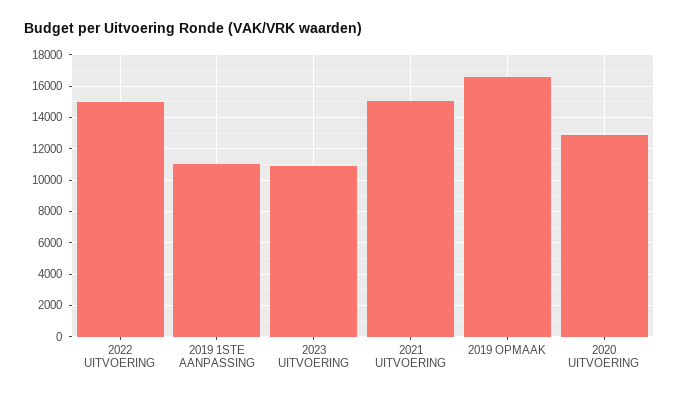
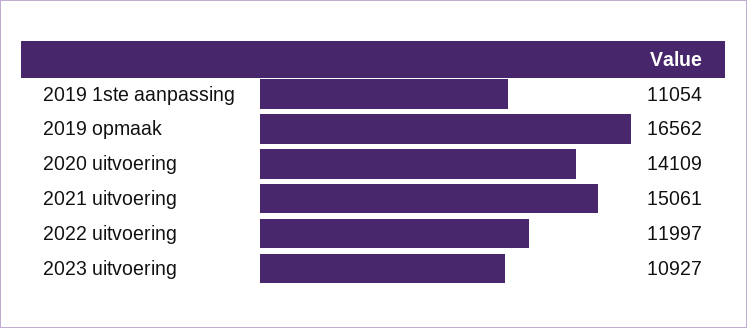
  {
-   "2022 UITVOERING": 15000,
+   "2022 UITVOERING": 11997,
    "2019 1STE AANPASSING": 11054,
    "2023 UITVOERING": 10927,
    "2021 UITVOERING": 15061,
    "2019 OPMAAK": 16562,
-   "2020 UITVOERING": 13000
+   "2020 UITVOERING": 14109
  }

